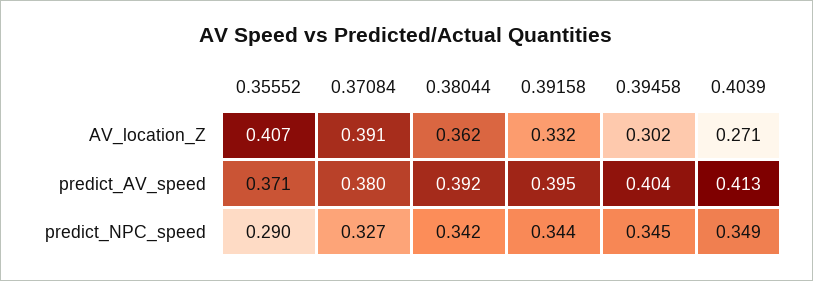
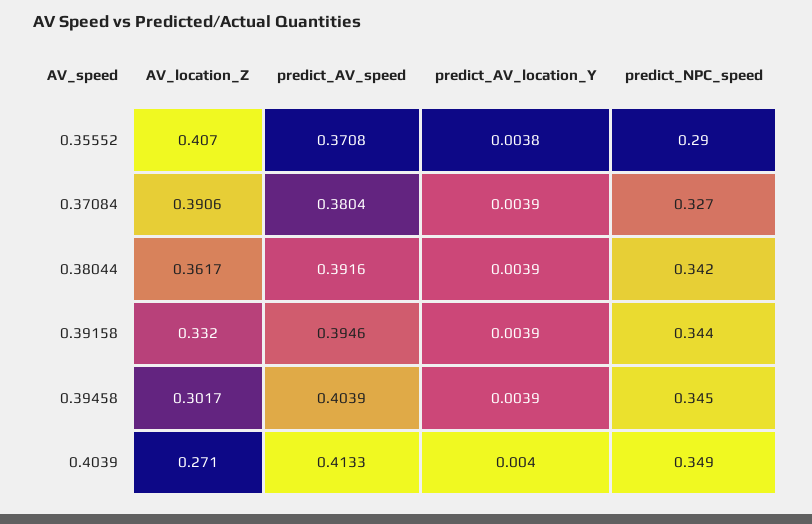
  {
    "0.35552": {
      "AV_location_Z": 0.407,
      "predict_AV_speed": 0.3708,
-     "predict_NPC_speed": 0.29
+     "predict_NPC_speed": 0.29,
+     "predict_AV_location_Y": 0.0038
    },
    "0.37084": {
      "AV_location_Z": 0.3906,
      "predict_AV_speed": 0.3804,
-     "predict_NPC_speed": 0.327
+     "predict_NPC_speed": 0.327,
+     "predict_AV_location_Y": 0.0039
    },
    "0.38044": {
      "AV_location_Z": 0.3617,
      "predict_AV_speed": 0.3916,
-     "predict_NPC_speed": 0.342
+     "predict_NPC_speed": 0.342,
+     "predict_AV_location_Y": 0.0039
    },
    "0.39158": {
      "AV_location_Z": 0.332,
      "predict_AV_speed": 0.3946,
-     "predict_NPC_speed": 0.344
+     "predict_NPC_speed": 0.344,
+     "predict_AV_location_Y": 0.0039
    },
    "0.39458": {
      "AV_location_Z": 0.3017,
      "predict_AV_speed": 0.4039,
-     "predict_NPC_speed": 0.345
+     "predict_NPC_speed": 0.345,
+     "predict_AV_location_Y": 0.0039
    },
    "0.4039": {
      "AV_location_Z": 0.271,
      "predict_AV_speed": 0.4133,
-     "predict_NPC_speed": 0.349
+     "predict_NPC_speed": 0.349,
+     "predict_AV_location_Y": 0.004
    }
  }

